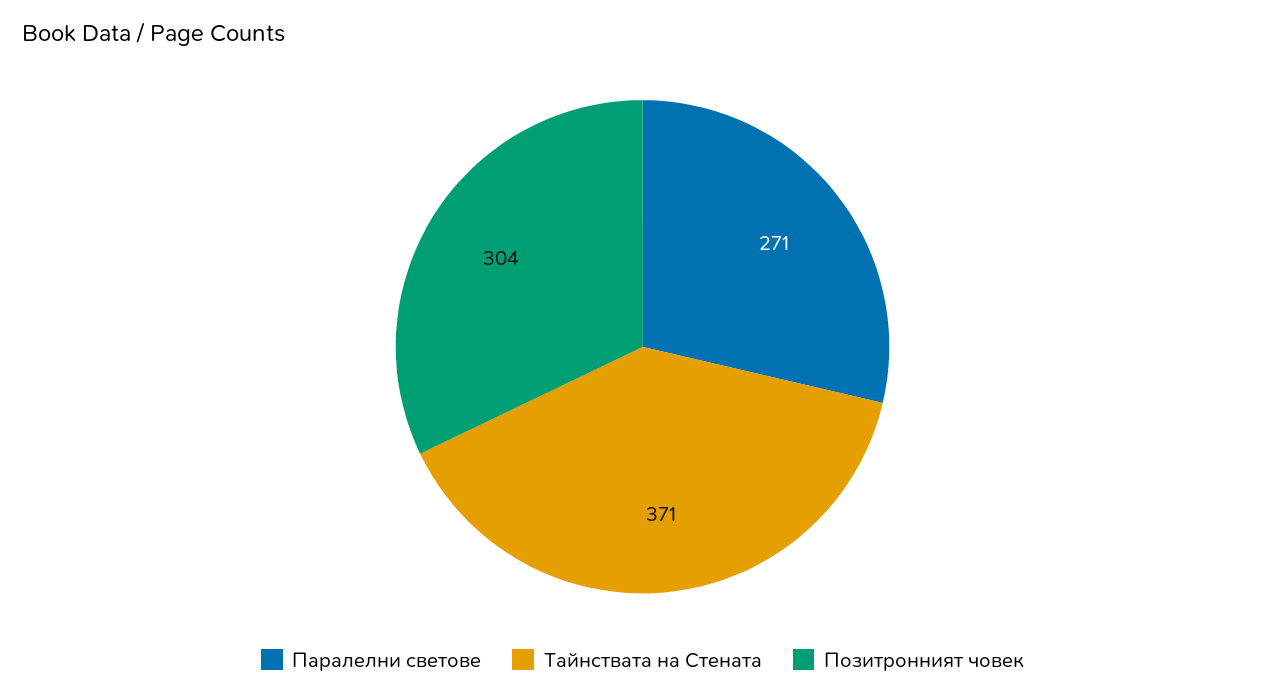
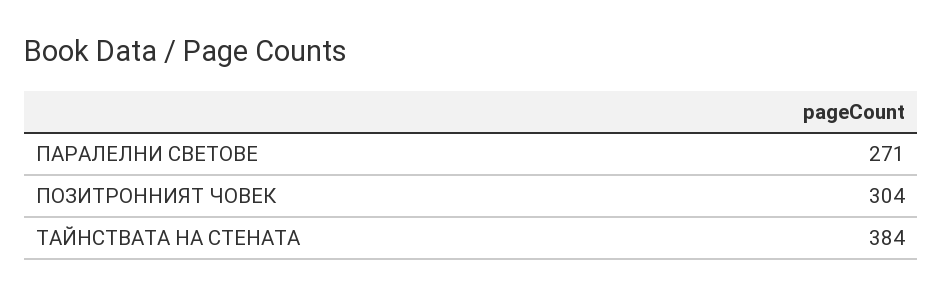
  {
    "Паралелни светове": 271,
-   "Тайнствата на Стената": 371,
+   "Тайнствата на Стената": 384,
    "Позитронният човек": 304
  }

